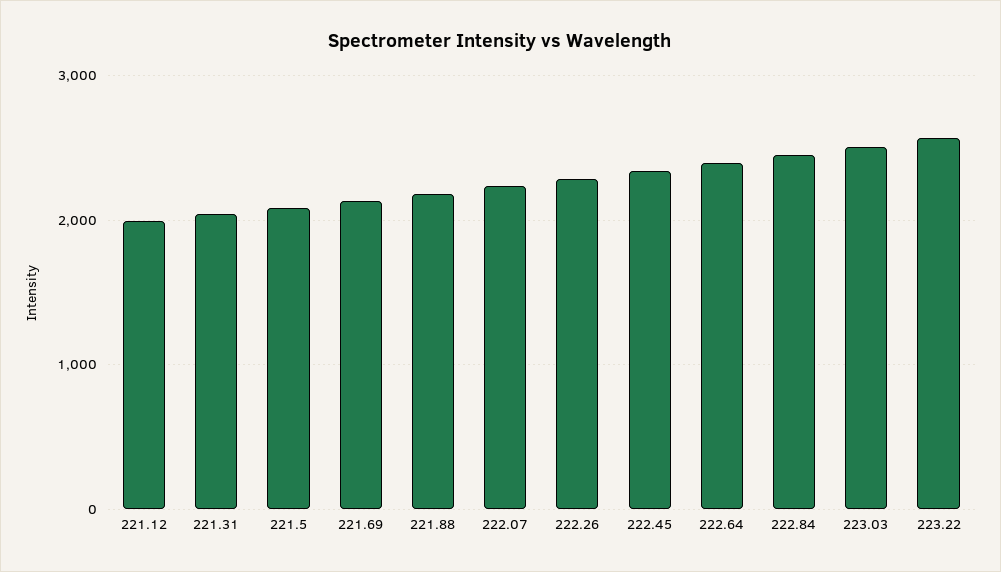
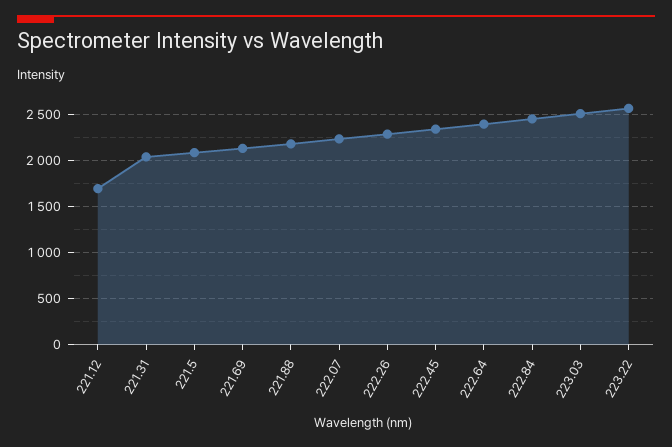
  {
-   "221.12": 2000,
+   "221.12": 1700,
    "221.31": 2000,
    "221.5": 2100,
    "221.69": 2100,
    "221.88": 2200,
    "222.07": 2200,
    "222.26": 2300,
    "222.45": 2300,
    "222.64": 2400,
    "222.84": 2500,
    "223.03": 2500,
    "223.22": 2600
  }

